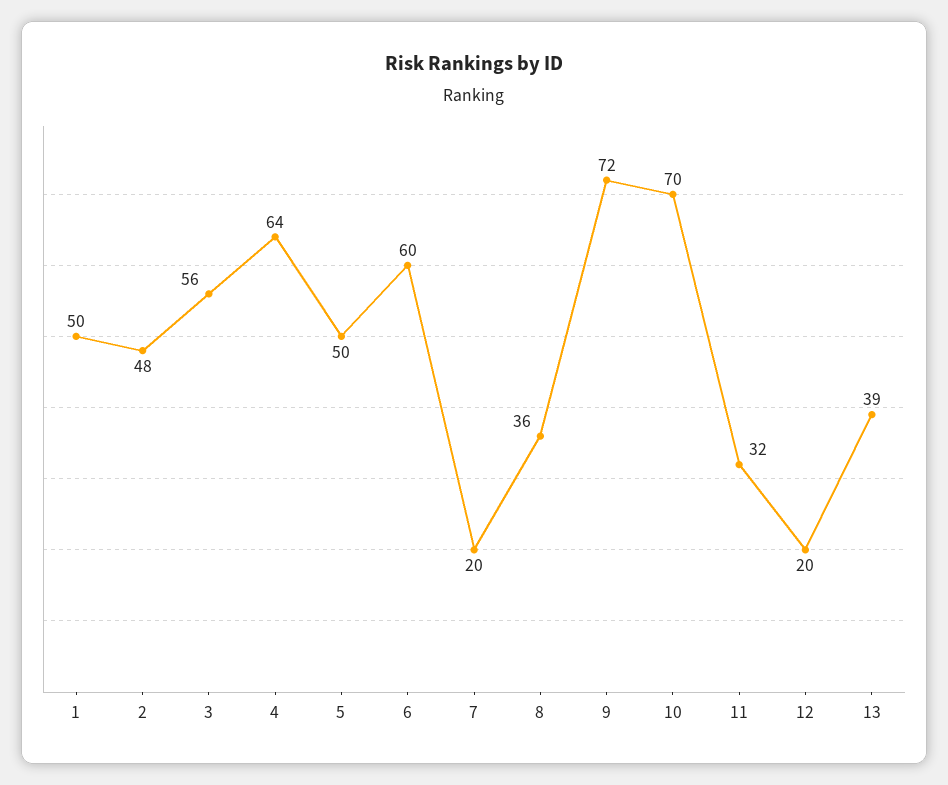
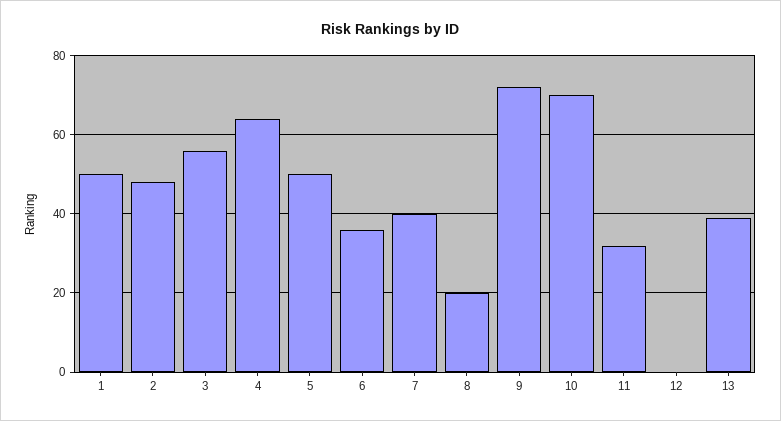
  {
    "1": 50,
    "2": 48,
    "3": 56,
    "4": 64,
    "5": 50,
-   "6": 60,
+   "6": 35,
-   "7": 20,
+   "7": 40,
-   "8": 36,
+   "8": 20,
    "9": 72,
    "10": 70,
    "11": 32,
-   "12": 20,
+   "12": 0,
    "13": 39
  }

